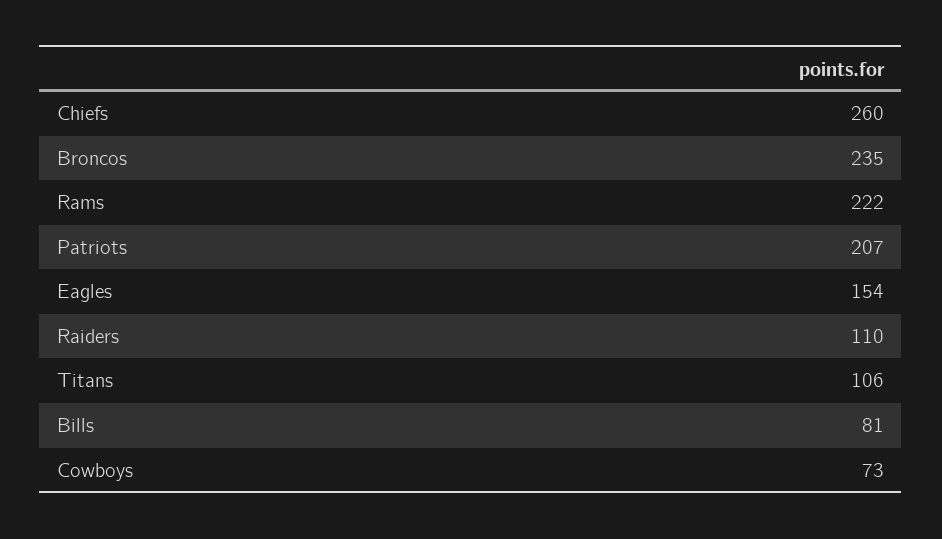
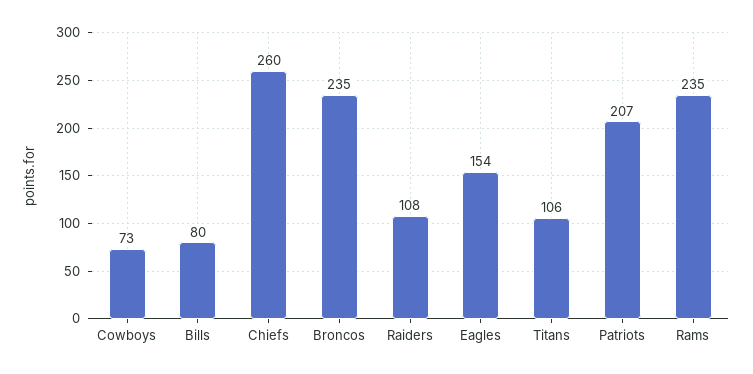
  {
    "Chiefs": 260,
    "Broncos": 235,
-   "Rams": 222,
+   "Rams": 235,
    "Patriots": 207,
    "Eagles": 154,
-   "Raiders": 110,
+   "Raiders": 108,
    "Titans": 106,
-   "Bills": 81,
+   "Bills": 80,
    "Cowboys": 73
  }

